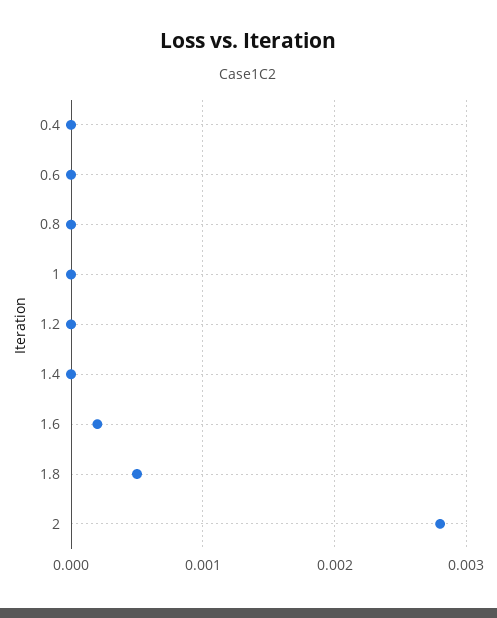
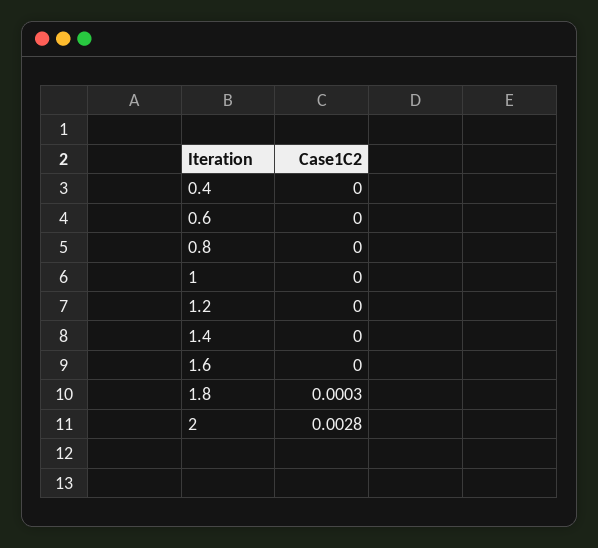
  {
    "0.4": 0,
    "0.6": 0,
    "0.8": 0,
    "1": 0,
    "1.2": 0,
    "1.4": 0,
-   "1.6": 0.0002,
+   "1.6": 0,
-   "1.8": 0.0005,
+   "1.8": 0.0003,
    "2": 0.0028
  }

